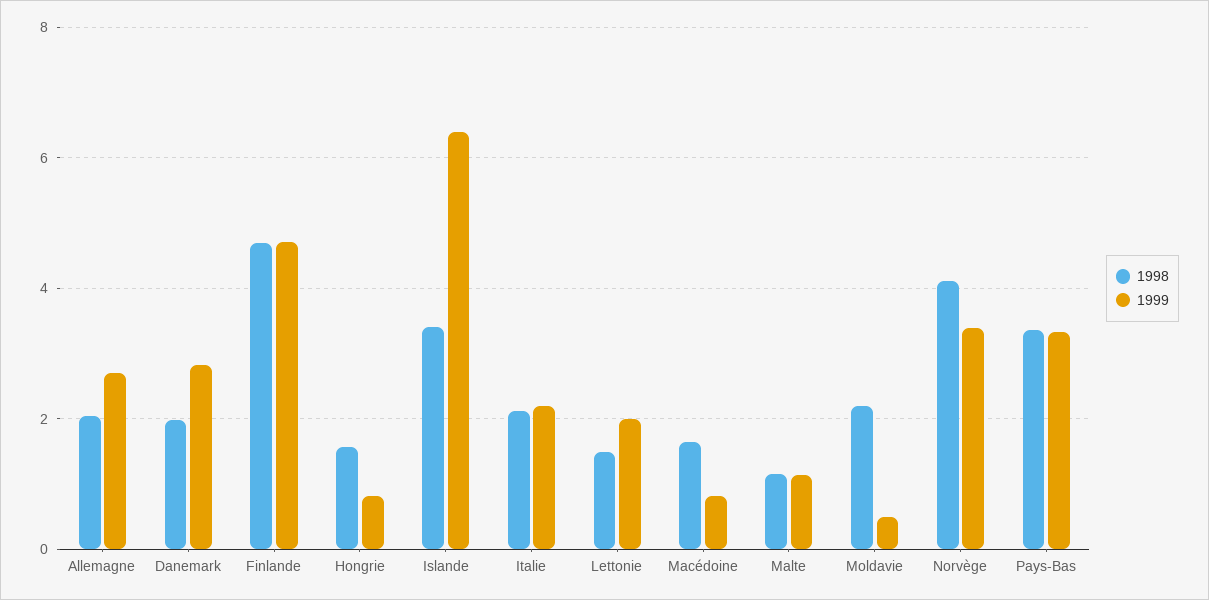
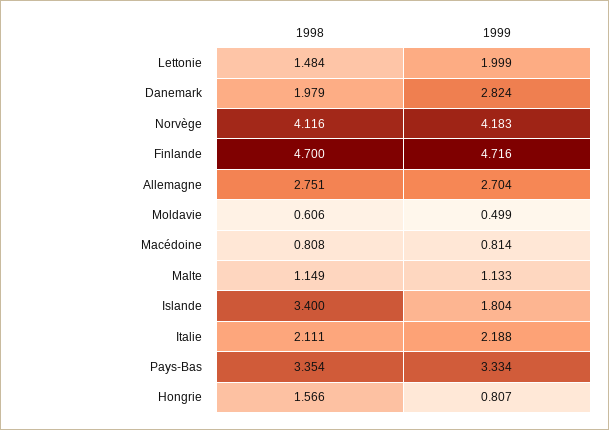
  {
    "1998": {
-     "Allemagne": 2,
+     "Allemagne": 2.751,
      "Danemark": 1.979,
      "Finlande": 4.7,
      "Hongrie": 1.566,
      "Islande": 3.4,
      "Italie": 2.111,
      "Lettonie": 1.484,
-     "Macédoine": 1.6,
+     "Macédoine": 0.808,
      "Malte": 1.149,
-     "Moldavie": 2.2,
+     "Moldavie": 0.606,
      "Norvège": 4.116,
      "Pays-Bas": 3.354
    },
    "1999": {
      "Allemagne": 2.704,
      "Danemark": 2.824,
      "Finlande": 4.716,
      "Hongrie": 0.807,
-     "Islande": 6.4,
+     "Islande": 1.804,
      "Italie": 2.188,
      "Lettonie": 1.999,
      "Macédoine": 0.814,
      "Malte": 1.133,
      "Moldavie": 0.499,
-     "Norvège": 3.4,
+     "Norvège": 4.183,
      "Pays-Bas": 3.334
    }
  }

